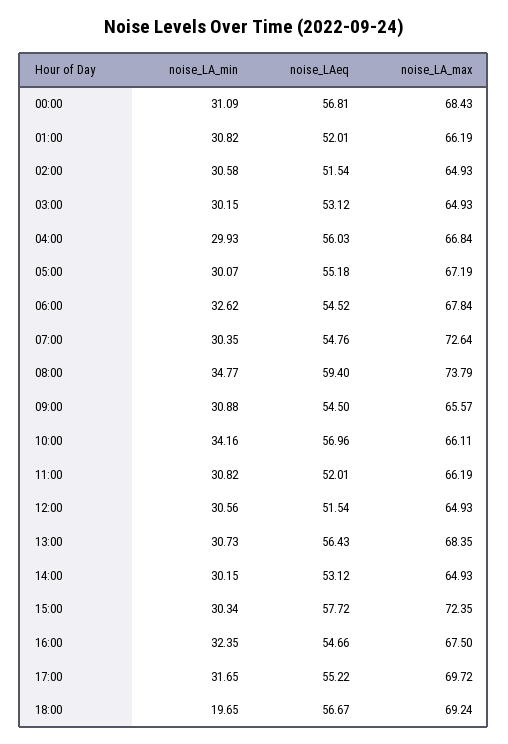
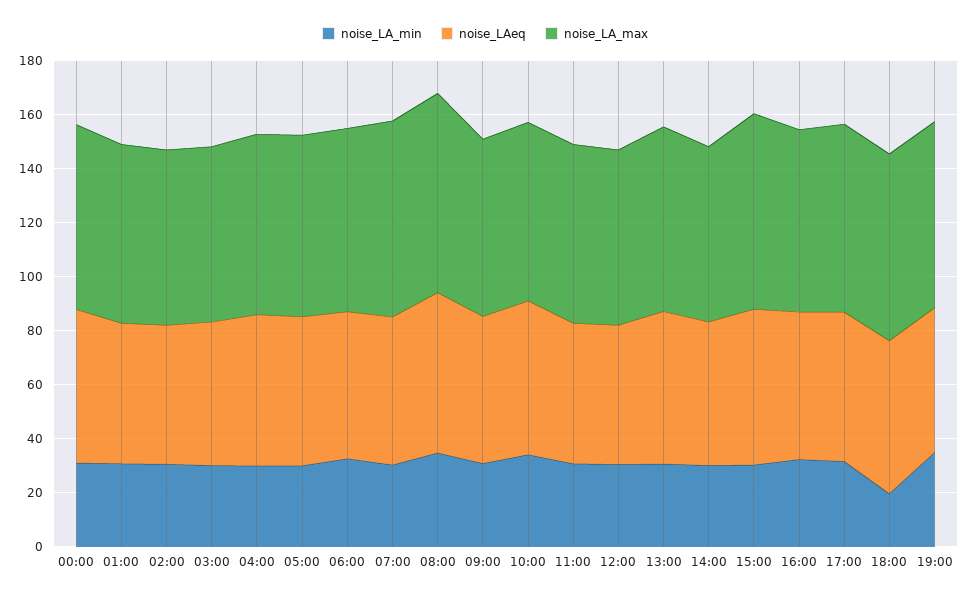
  {
    "noise_LA_min": {
      "00:00": 31.09,
      "01:00": 30.82,
      "02:00": 30.58,
      "03:00": 30.15,
      "04:00": 29.93,
      "05:00": 30.07,
      "06:00": 32.62,
      "07:00": 30.35,
      "08:00": 34.77,
      "09:00": 30.88,
      "10:00": 34.16,
      "11:00": 30.82,
      "12:00": 30.56,
      "13:00": 30.73,
      "14:00": 30.15,
      "15:00": 30.34,
      "16:00": 32.35,
      "17:00": 31.65,
-     "18:00": 19.65
+     "18:00": 19.65,
+     "19:00": 35
    },
    "noise_LAeq": {
      "00:00": 56.81,
      "01:00": 52.01,
      "02:00": 51.54,
      "03:00": 53.12,
      "04:00": 56.03,
      "05:00": 55.18,
      "06:00": 54.52,
      "07:00": 54.76,
      "08:00": 59.4,
      "09:00": 54.5,
      "10:00": 56.96,
      "11:00": 52.01,
      "12:00": 51.54,
      "13:00": 56.43,
      "14:00": 53.12,
      "15:00": 57.72,
      "16:00": 54.66,
      "17:00": 55.22,
-     "18:00": 56.67
+     "18:00": 56.67,
+     "19:00": 55
    },
    "noise_LA_max": {
      "00:00": 68.43,
      "01:00": 66.19,
      "02:00": 64.93,
      "03:00": 64.93,
      "04:00": 66.84,
      "05:00": 67.19,
      "06:00": 67.84,
      "07:00": 72.64,
      "08:00": 73.79,
      "09:00": 65.57,
      "10:00": 66.11,
      "11:00": 66.19,
      "12:00": 64.93,
      "13:00": 68.35,
      "14:00": 64.93,
      "15:00": 72.35,
      "16:00": 67.5,
      "17:00": 69.72,
-     "18:00": 69.24
+     "18:00": 69.24,
+     "19:00": 70
    }
  }

